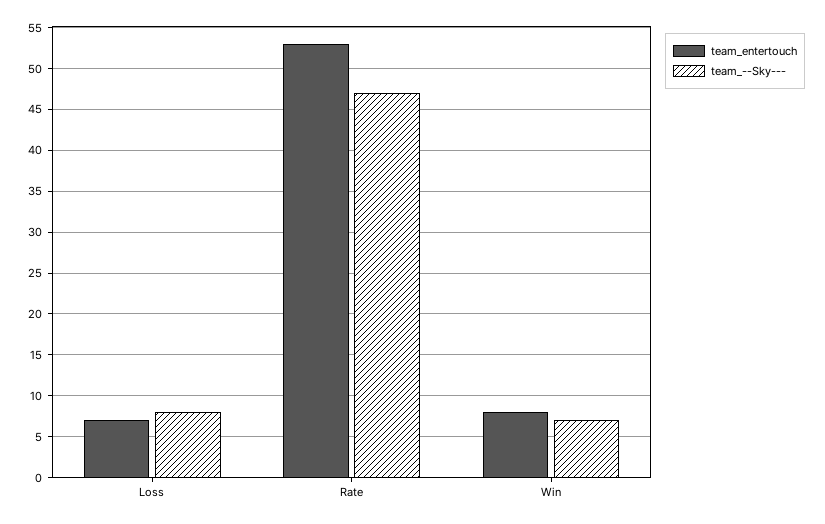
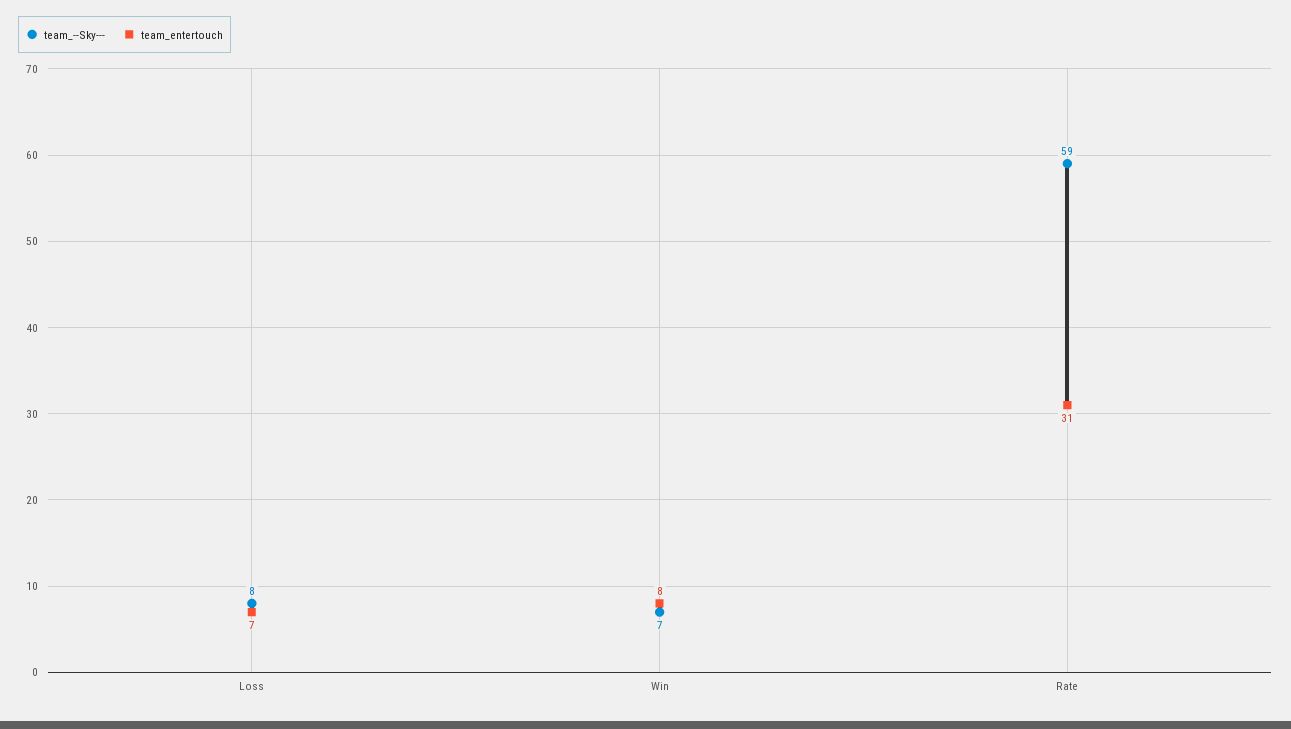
  {
    "team_entertouch": {
      "Loss": 7,
-     "Rate": 53,
+     "Rate": 31,
      "Win": 8
    },
    "team_--Sky---": {
      "Loss": 8,
-     "Rate": 47,
+     "Rate": 59,
      "Win": 7
    }
  }

